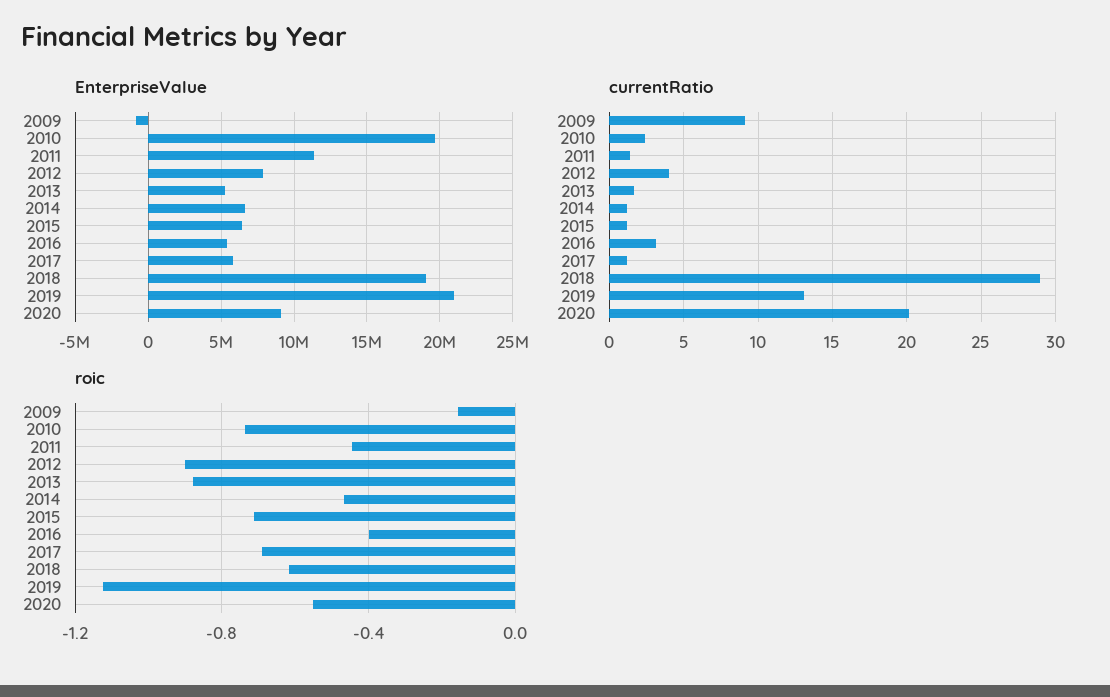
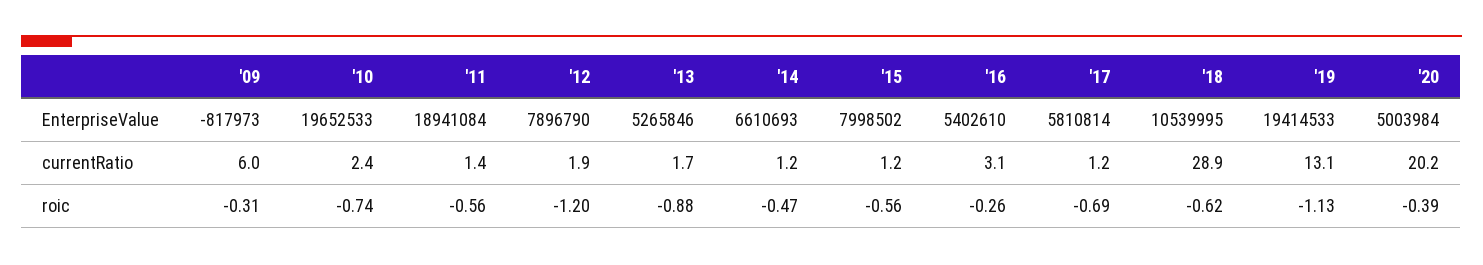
  {
    "EnterpriseValue": {
      "2009": -817973,
      "2010": 19652533,
-     "2011": 11500000,
+     "2011": 18941084,
      "2012": 7896790,
      "2013": 5265846,
      "2014": 6610693,
-     "2015": 6500000,
+     "2015": 7998502,
      "2016": 5402610,
      "2017": 5810814,
-     "2018": 19000000,
+     "2018": 10539995,
-     "2019": 21000000,
+     "2019": 19414533,
-     "2020": 9000000
+     "2020": 5003984
    },
    "currentRatio": {
-     "2009": 9,
+     "2009": 6,
      "2010": 2.4,
      "2011": 1.4,
-     "2012": 4,
+     "2012": 1.9,
      "2013": 1.7,
      "2014": 1.2,
      "2015": 1.2,
      "2016": 3.1,
      "2017": 1.2,
      "2018": 28.9,
      "2019": 13.1,
      "2020": 20.2
    },
    "roic": {
-     "2009": -0.15,
+     "2009": -0.31,
      "2010": -0.74,
-     "2011": -0.45,
+     "2011": -0.56,
-     "2012": -0.9,
+     "2012": -1.2,
      "2013": -0.88,
      "2014": -0.47,
-     "2015": -0.7,
+     "2015": -0.56,
-     "2016": -0.4,
+     "2016": -0.26,
      "2017": -0.69,
      "2018": -0.62,
      "2019": -1.13,
-     "2020": -0.55
+     "2020": -0.39
    }
  }

